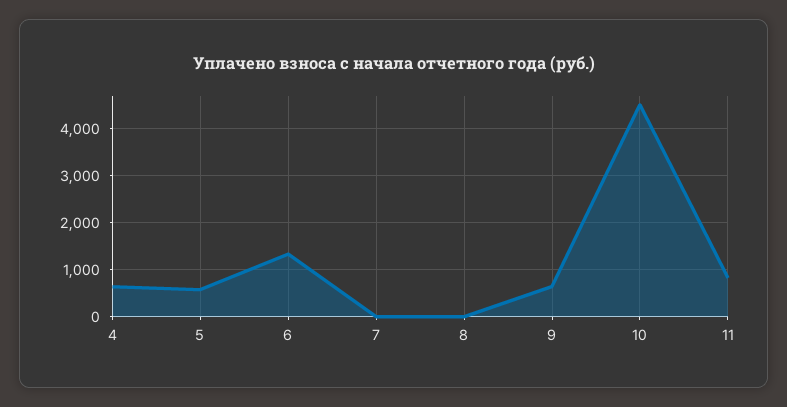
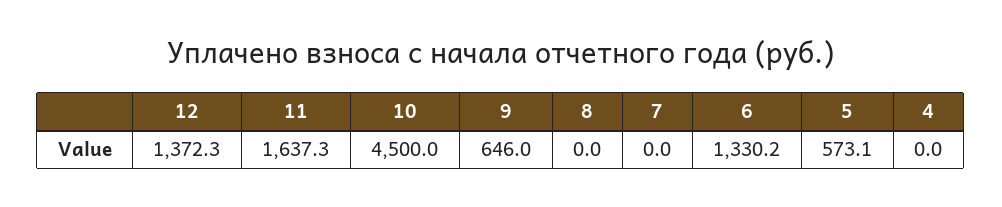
  {
-   "4": 600,
+   "4": 0,
    "5": 573.1,
    "6": 1330.2,
    "7": 0,
    "8": 0,
    "9": 646,
    "10": 4500,
-   "11": 800
+   "11": 1637.3,
+   "12": 1372.3
  }

